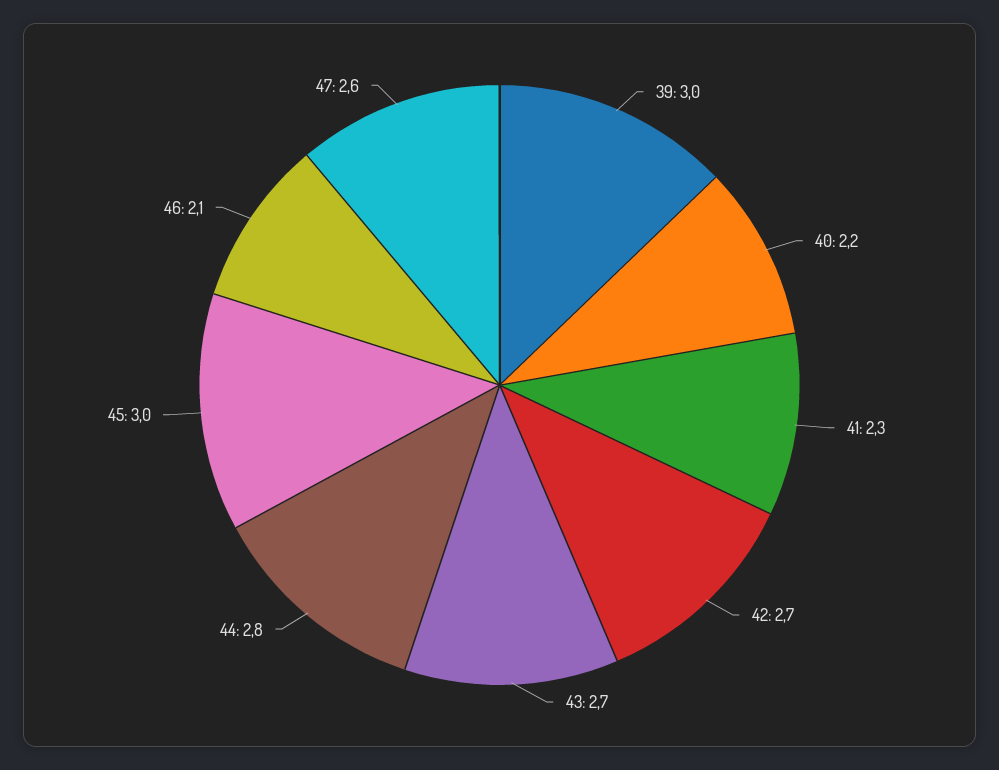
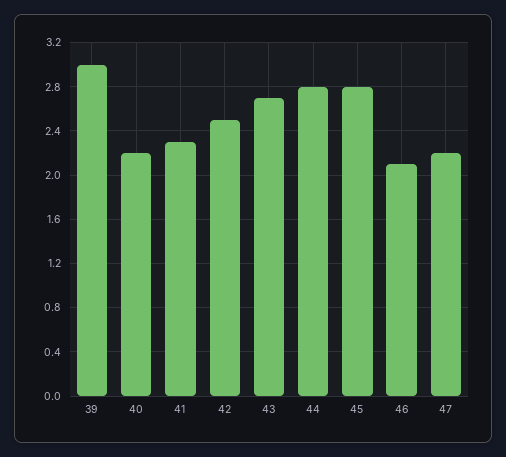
  {
    "39": 3,
    "40": 2.2,
    "41": 2.3,
-   "42": 2.7,
+   "42": 2.5,
    "43": 2.7,
    "44": 2.8,
-   "45": 3,
+   "45": 2.8,
    "46": 2.1,
-   "47": 2.6
+   "47": 2.2
  }

